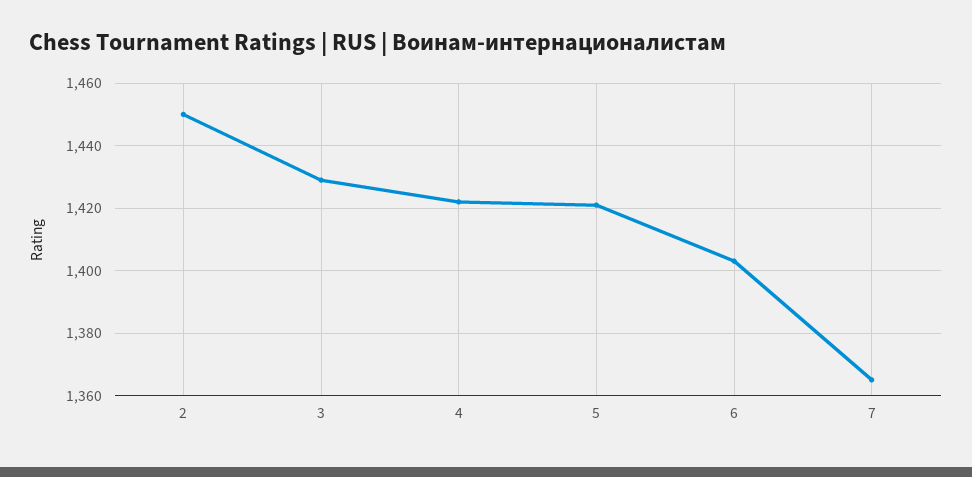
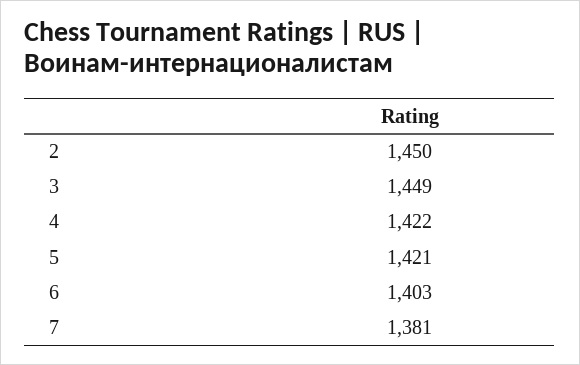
  {
    "2": 1450,
-   "3": 1430,
+   "3": 1449,
    "4": 1422,
    "5": 1421,
    "6": 1403,
-   "7": 1365
+   "7": 1381
  }

